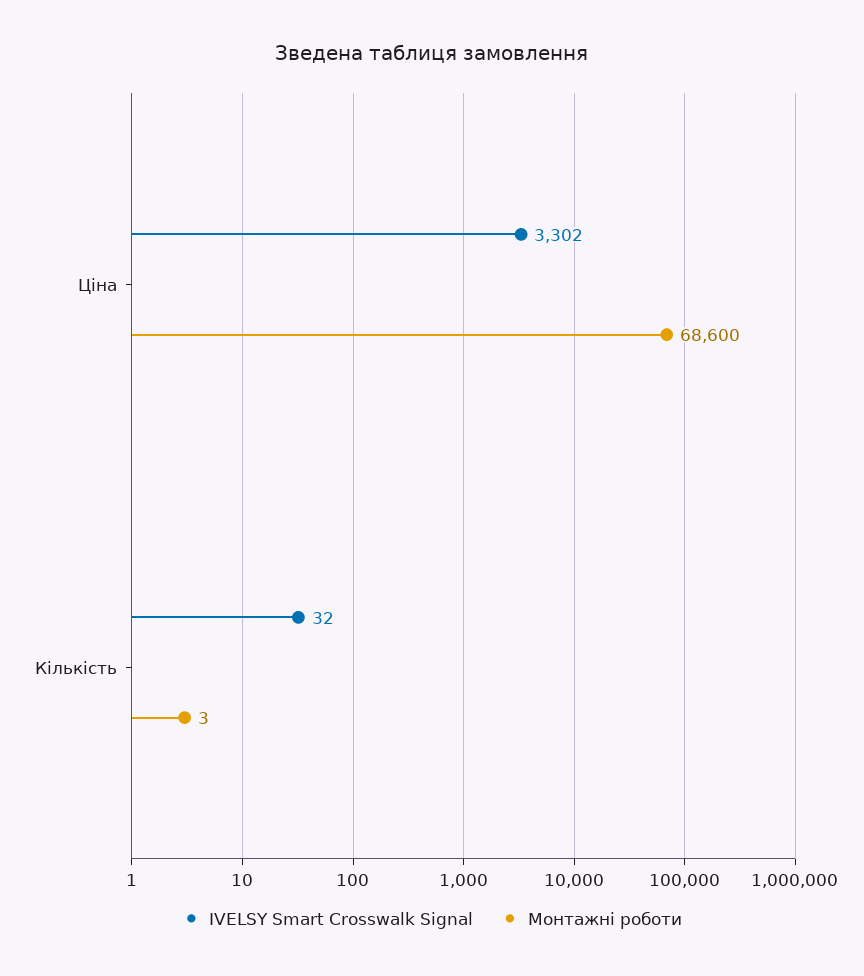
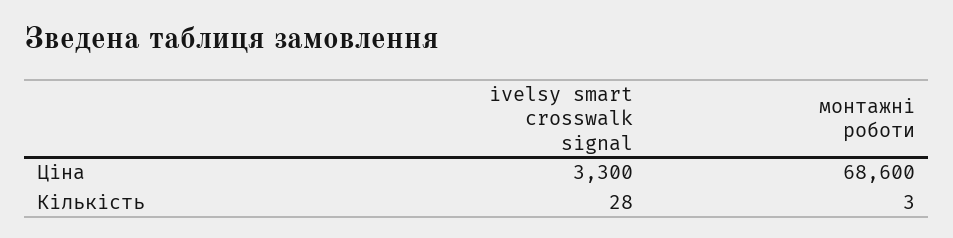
  {
    "IVELSY Smart Crosswalk Signal": {
-     "Ціна": 3302,
+     "Ціна": 3300,
-     "Кількість": 32
+     "Кількість": 28
    },
    "Монтажні роботи": {
      "Ціна": 68600,
      "Кількість": 3
    }
  }

